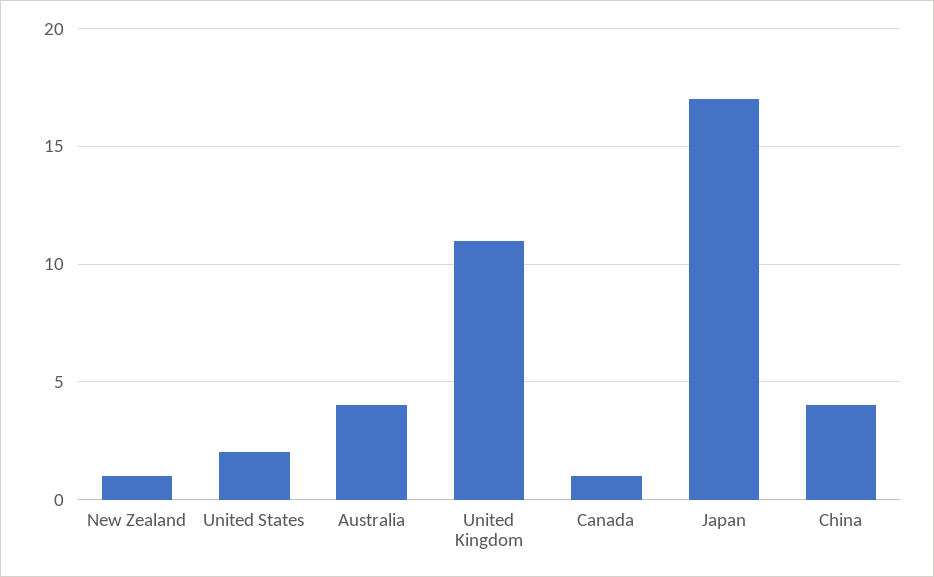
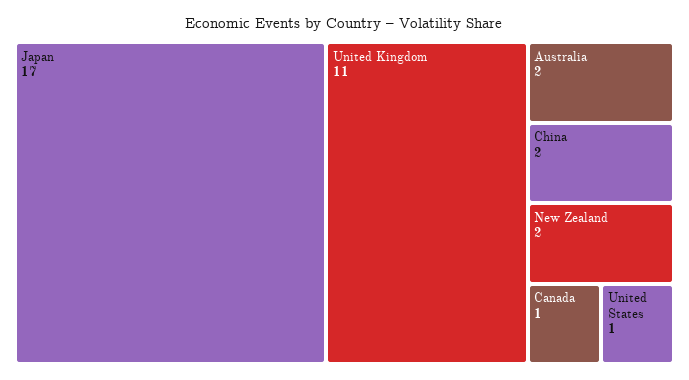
  {
-   "New Zealand": 1,
+   "New Zealand": 2,
-   "United States": 2,
+   "United States": 1,
-   "Australia": 4,
+   "Australia": 2,
    "United Kingdom": 11,
    "Canada": 1,
    "Japan": 17,
-   "China": 4
+   "China": 2
  }

